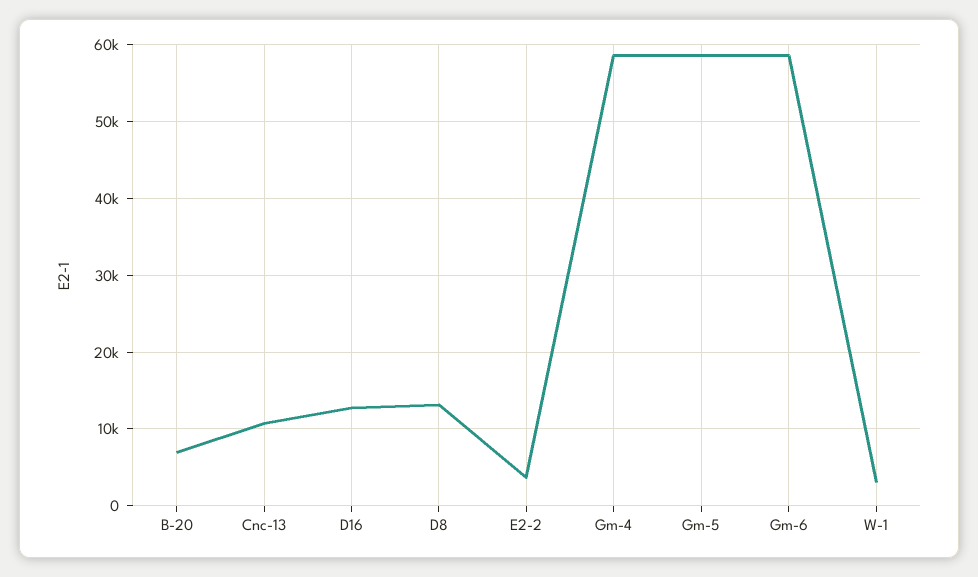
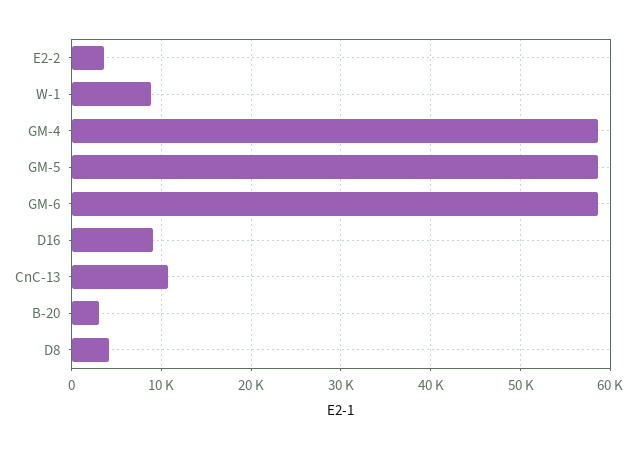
  {
-   "B-20": 7000,
+   "B-20": 3000,
    "Cnc-13": 11000,
-   "D16": 13000,
+   "D16": 9000,
-   "D8": 13000,
+   "D8": 4000,
    "E2-2": 4000,
    "Gm-4": 59000,
    "Gm-5": 59000,
    "Gm-6": 59000,
-   "W-1": 3000
+   "W-1": 9000
  }

